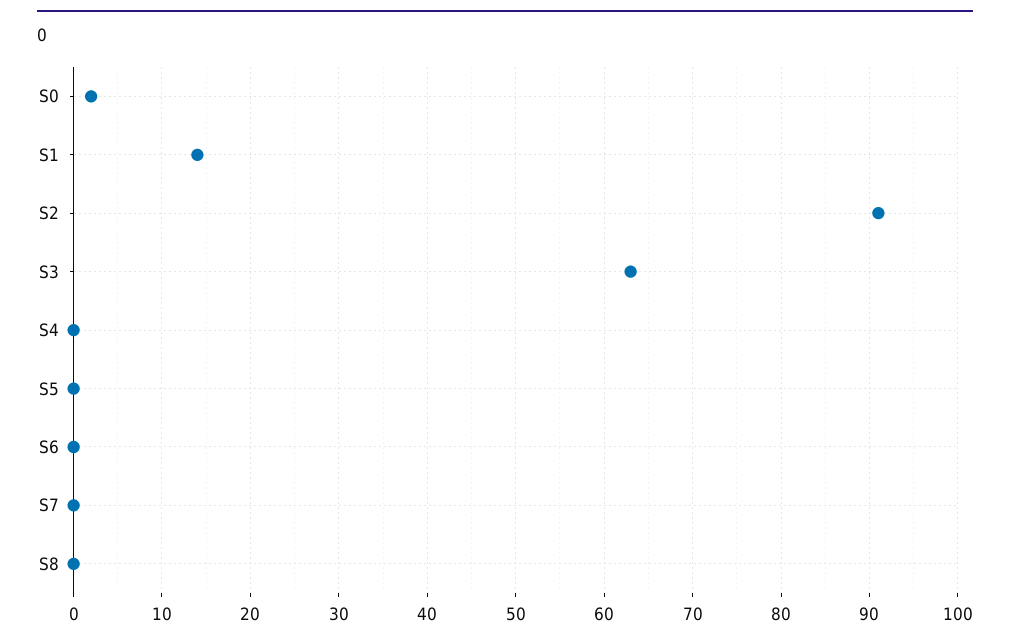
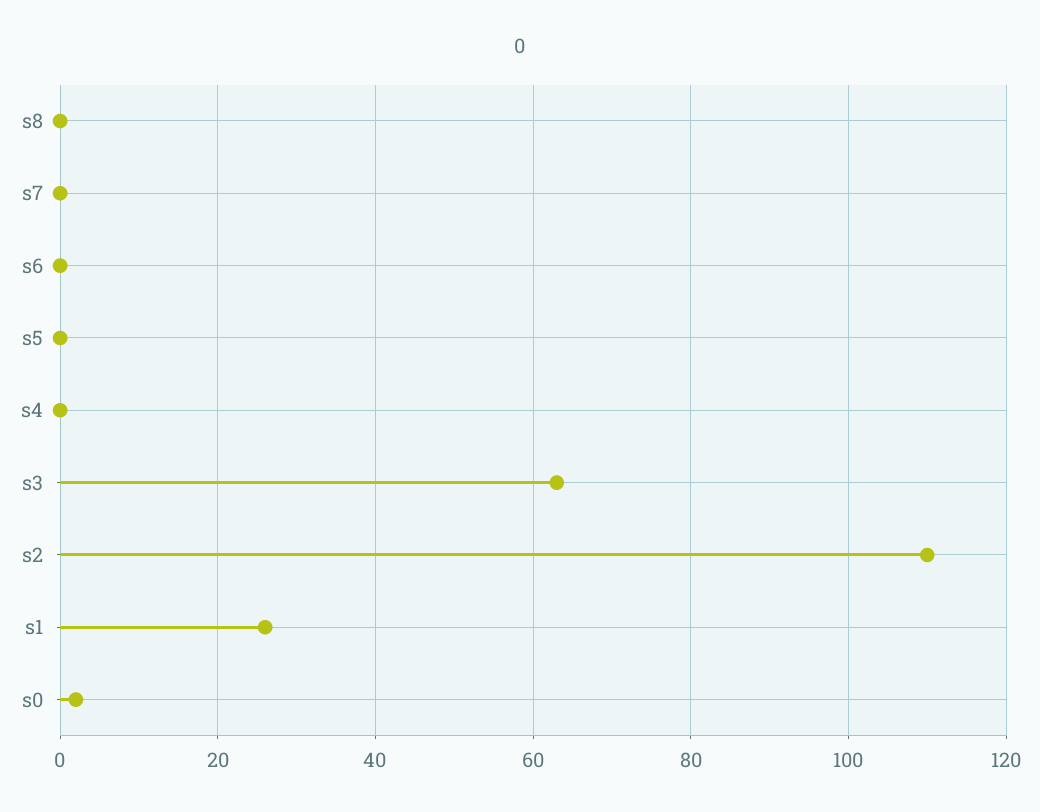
  {
    "S0": 2,
-   "S1": 14,
+   "S1": 25,
-   "S2": 91,
+   "S2": 110,
    "S3": 63,
    "S4": 0,
    "S5": 0,
    "S6": 0,
    "S7": 0,
    "S8": 0
  }

